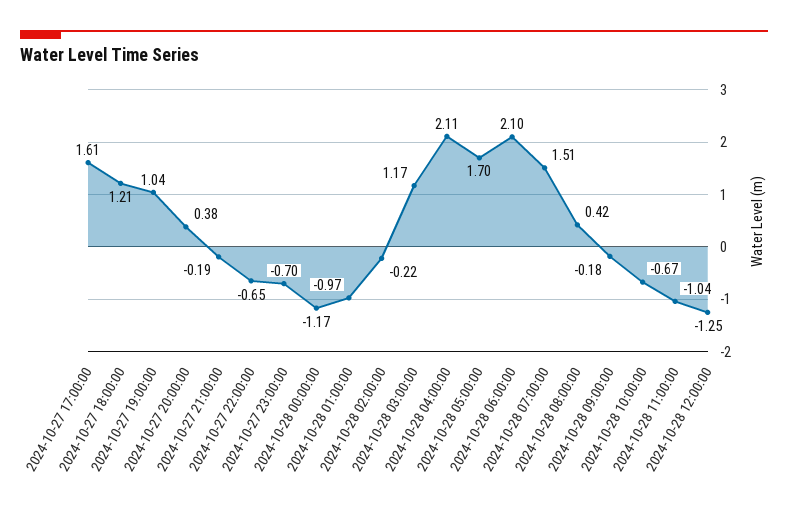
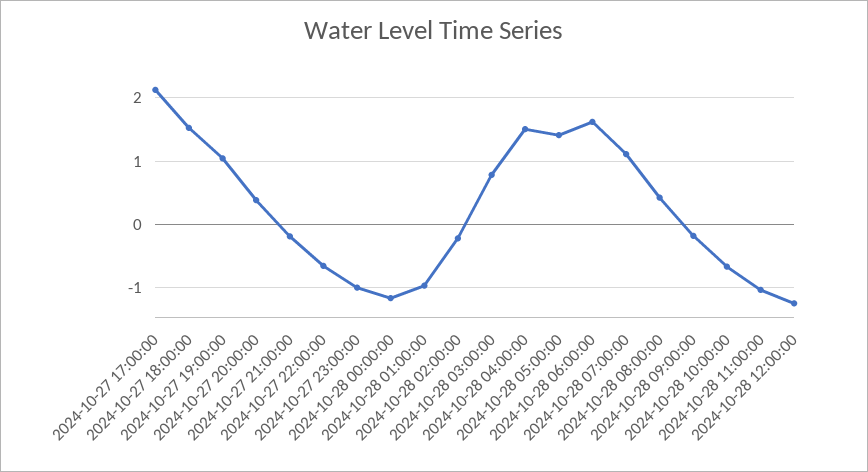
  {
-   "2024-10-27 17:00:00": 1.61,
+   "2024-10-27 17:00:00": 2.1,
-   "2024-10-27 18:00:00": 1.21,
+   "2024-10-27 18:00:00": 1.5,
    "2024-10-27 19:00:00": 1.04,
    "2024-10-27 20:00:00": 0.38,
    "2024-10-27 21:00:00": -0.19,
    "2024-10-27 22:00:00": -0.65,
-   "2024-10-27 23:00:00": -0.7,
+   "2024-10-27 23:00:00": -1,
    "2024-10-28 00:00:00": -1.17,
    "2024-10-28 01:00:00": -0.97,
    "2024-10-28 02:00:00": -0.22,
-   "2024-10-28 03:00:00": 1.17,
+   "2024-10-28 03:00:00": 0.8,
-   "2024-10-28 04:00:00": 2.11,
+   "2024-10-28 04:00:00": 1.5,
-   "2024-10-28 05:00:00": 1.7,
+   "2024-10-28 05:00:00": 1.4,
-   "2024-10-28 06:00:00": 2.1,
+   "2024-10-28 06:00:00": 1.6,
-   "2024-10-28 07:00:00": 1.51,
+   "2024-10-28 07:00:00": 1.1,
    "2024-10-28 08:00:00": 0.42,
    "2024-10-28 09:00:00": -0.18,
    "2024-10-28 10:00:00": -0.67,
    "2024-10-28 11:00:00": -1.04,
    "2024-10-28 12:00:00": -1.25
  }

